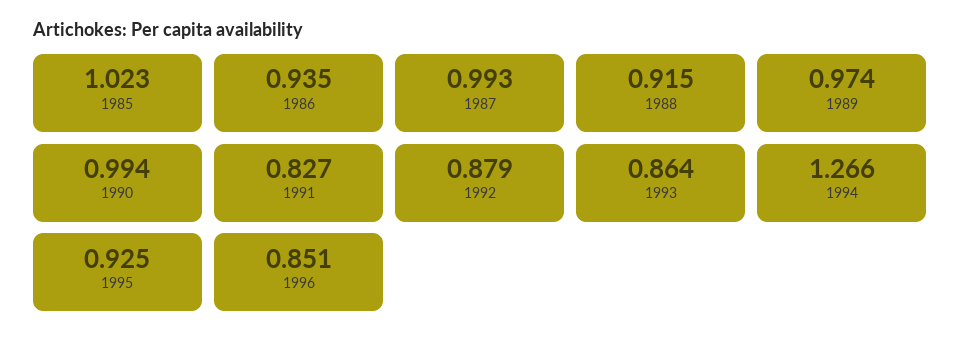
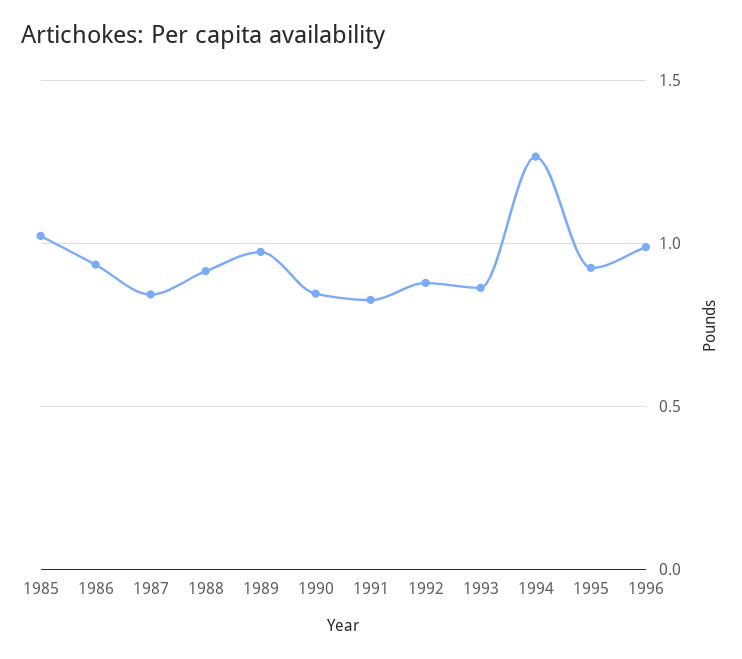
  {
    "1985": 1.023,
    "1986": 0.935,
-   "1987": 0.993,
+   "1987": 0.85,
    "1988": 0.915,
    "1989": 0.974,
-   "1990": 0.994,
+   "1990": 0.85,
    "1991": 0.827,
    "1992": 0.879,
    "1993": 0.864,
    "1994": 1.266,
    "1995": 0.925,
-   "1996": 0.851
+   "1996": 1
  }

